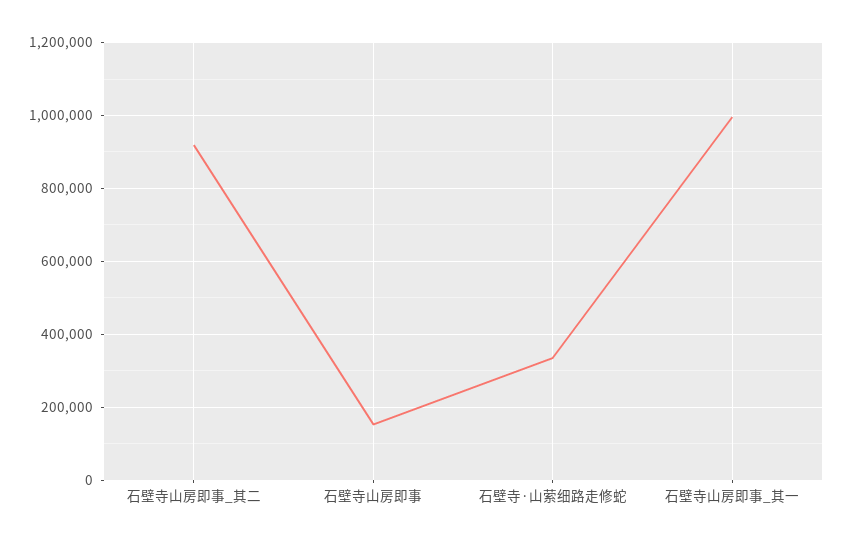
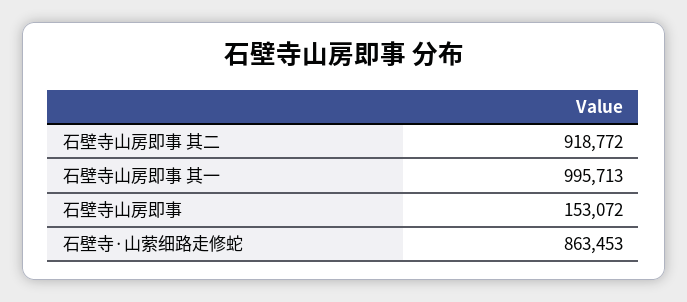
  {
    "石壁寺山房即事_其二": 918772,
    "石壁寺山房即事": 153072,
-   "石壁寺·山萦细路走修蛇": 340000,
+   "石壁寺·山萦细路走修蛇": 863453,
    "石壁寺山房即事_其一": 995713
  }

